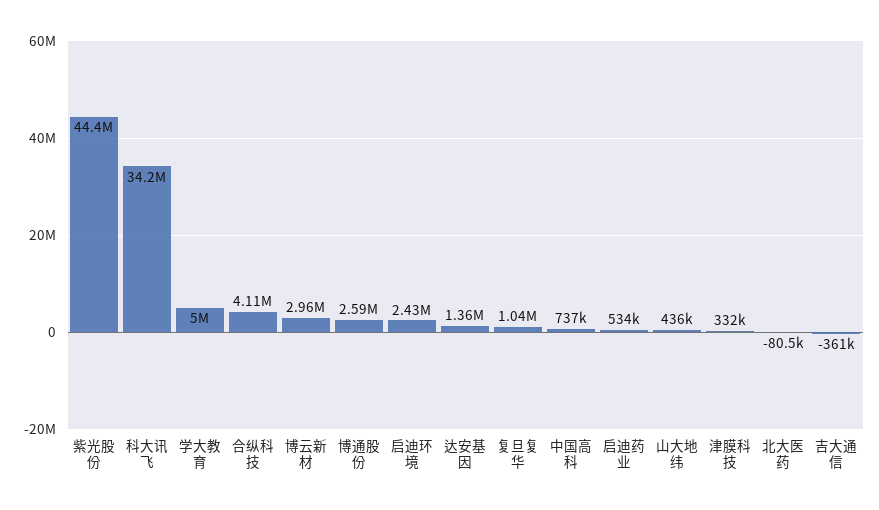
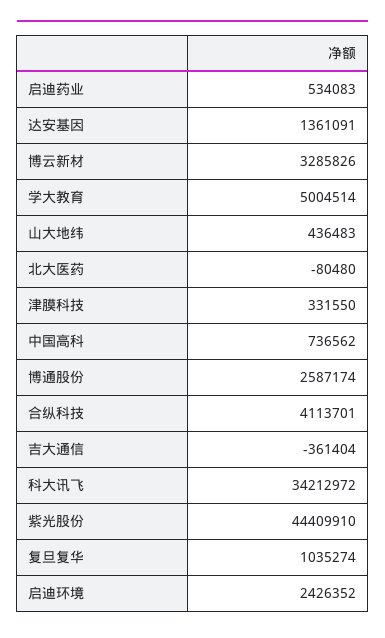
  {
    "紫光股份": 44409910,
    "科大讯飞": 34212972,
    "学大教育": 5004514,
    "合纵科技": 4113701,
-   "博云新材": 2960000,
+   "博云新材": 3285826,
    "博通股份": 2587174,
    "启迪环境": 2426352,
    "达安基因": 1361091,
    "复旦复华": 1035274,
    "中国高科": 736562,
    "启迪药业": 534083,
    "山大地纬": 436483,
    "津膜科技": 331550,
    "北大医药": -80480,
    "吉大通信": -361404
  }

